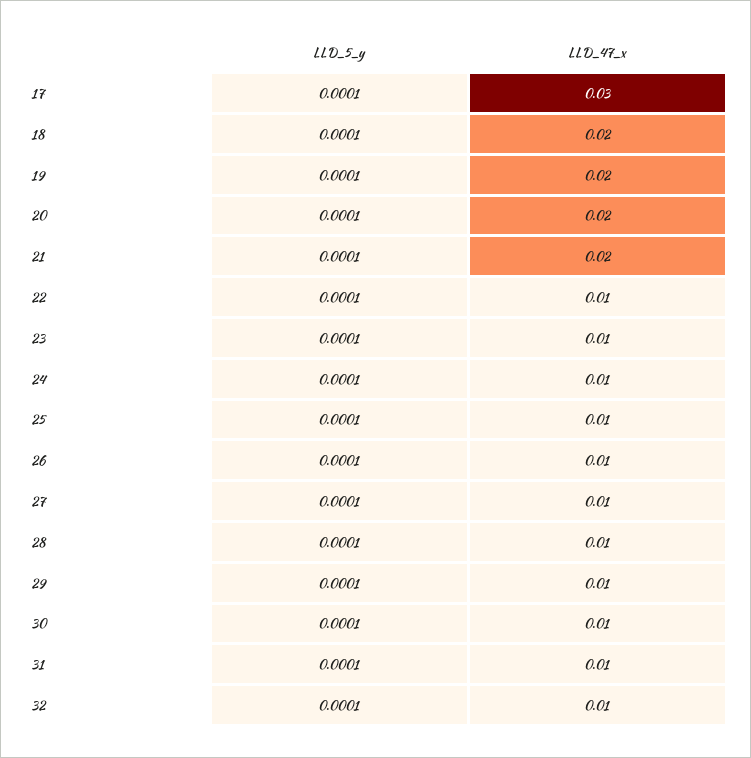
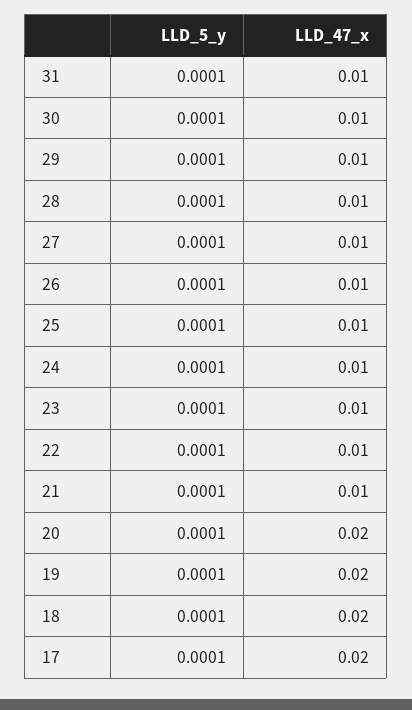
  {
    "LLD_5_y": {
      "17": 0.0001,
      "18": 0.0001,
      "19": 0.0001,
      "20": 0.0001,
      "21": 0.0001,
      "22": 0.0001,
      "23": 0.0001,
      "24": 0.0001,
      "25": 0.0001,
      "26": 0.0001,
      "27": 0.0001,
      "28": 0.0001,
      "29": 0.0001,
      "30": 0.0001,
-     "31": 0.0001,
+     "31": 0.0001
-     "32": 0.0001
    },
    "LLD_47_x": {
-     "17": 0.03,
+     "17": 0.02,
      "18": 0.02,
      "19": 0.02,
      "20": 0.02,
-     "21": 0.02,
+     "21": 0.01,
      "22": 0.01,
      "23": 0.01,
      "24": 0.01,
      "25": 0.01,
      "26": 0.01,
      "27": 0.01,
      "28": 0.01,
      "29": 0.01,
      "30": 0.01,
-     "31": 0.01,
+     "31": 0.01
-     "32": 0.01
    }
  }

